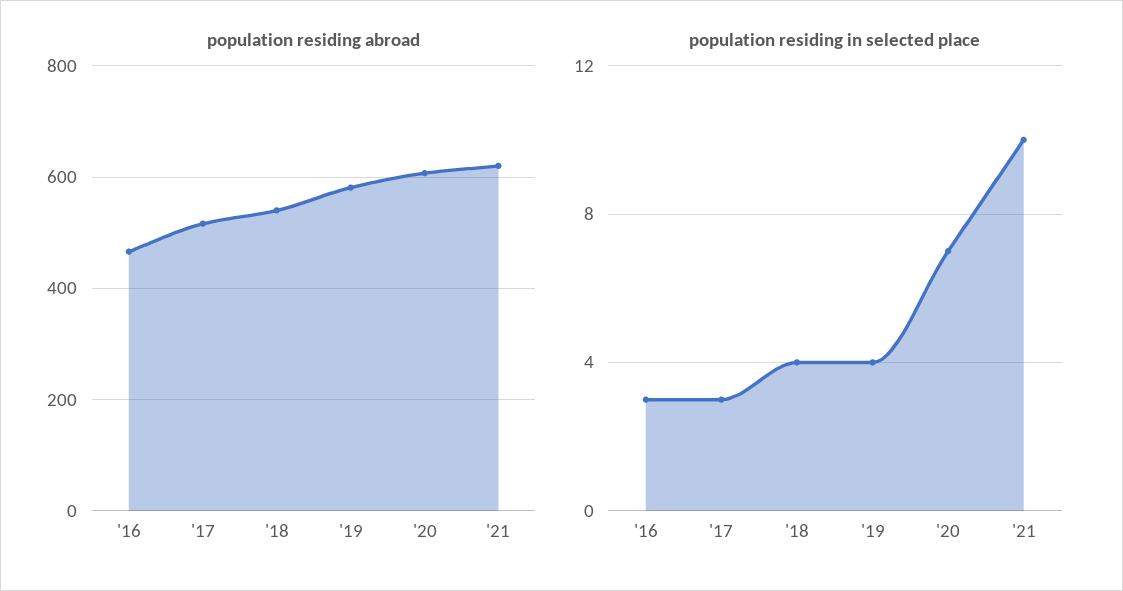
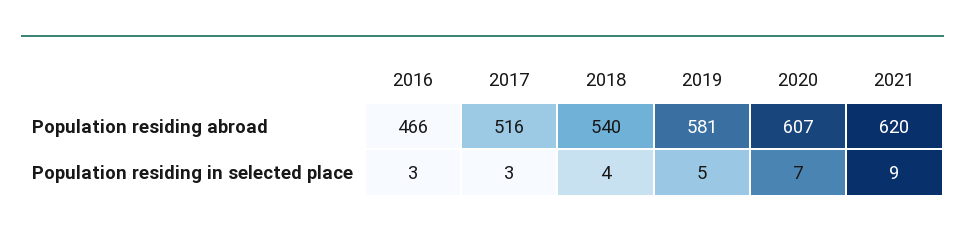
  {
    "population residing abroad": {
      "'16": 466,
      "'17": 516,
      "'18": 540,
      "'19": 581,
      "'20": 607,
      "'21": 620
    },
    "population residing in selected place": {
      "'16": 3,
      "'17": 3,
      "'18": 4,
-     "'19": 4,
+     "'19": 5,
      "'20": 7,
-     "'21": 10
+     "'21": 9
    }
  }

